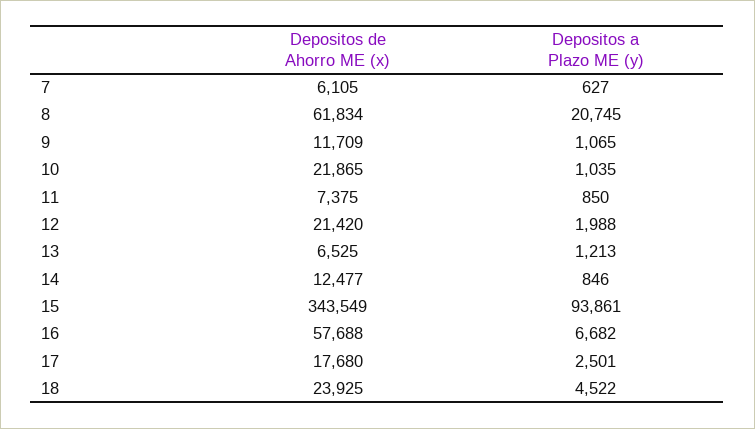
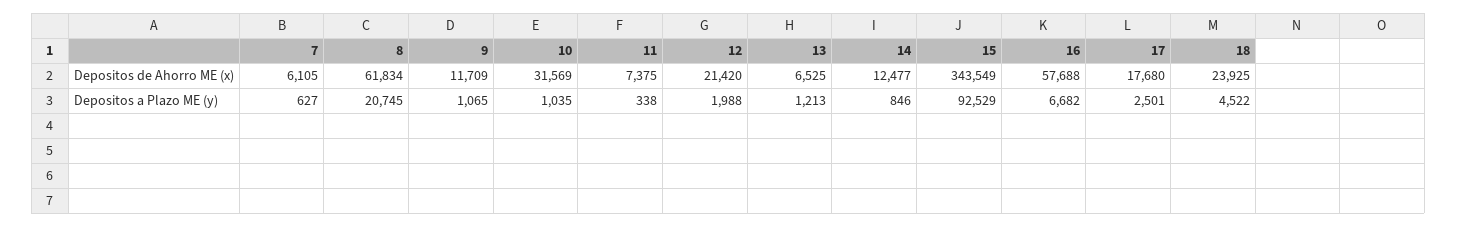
  {
    "Depositos de Ahorro ME (x)": {
      "7": 6105,
      "8": 61834,
      "9": 11709,
-     "10": 21865,
+     "10": 31569,
      "11": 7375,
      "12": 21420,
      "13": 6525,
      "14": 12477,
      "15": 343549,
      "16": 57688,
      "17": 17680,
      "18": 23925
    },
    "Depositos a Plazo ME (y)": {
      "7": 627,
      "8": 20745,
      "9": 1065,
      "10": 1035,
-     "11": 850,
+     "11": 338,
      "12": 1988,
      "13": 1213,
      "14": 846,
-     "15": 93861,
+     "15": 92529,
      "16": 6682,
      "17": 2501,
      "18": 4522
    }
  }

